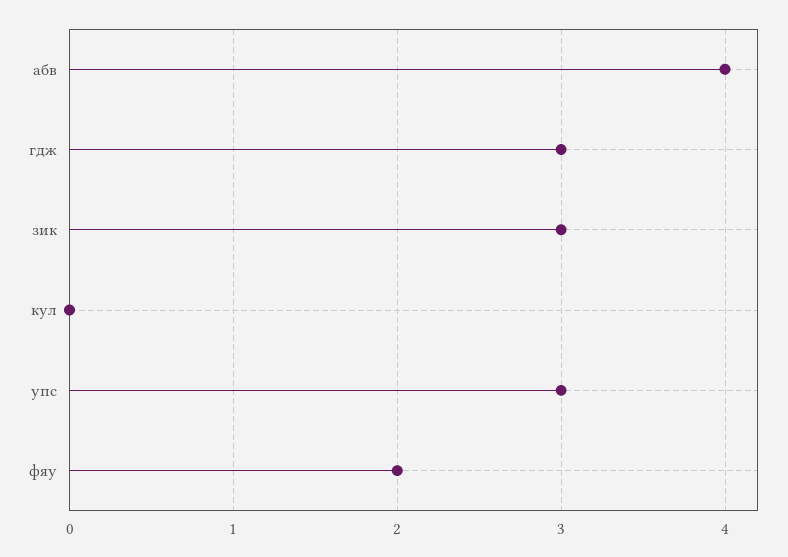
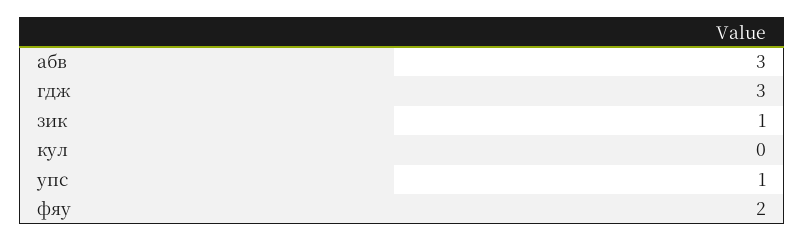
  {
-   "абв": 4,
+   "абв": 3,
    "гдж": 3,
-   "зик": 3,
+   "зик": 1,
    "кул": 0,
-   "упс": 3,
+   "упс": 1,
    "фяу": 2
  }

